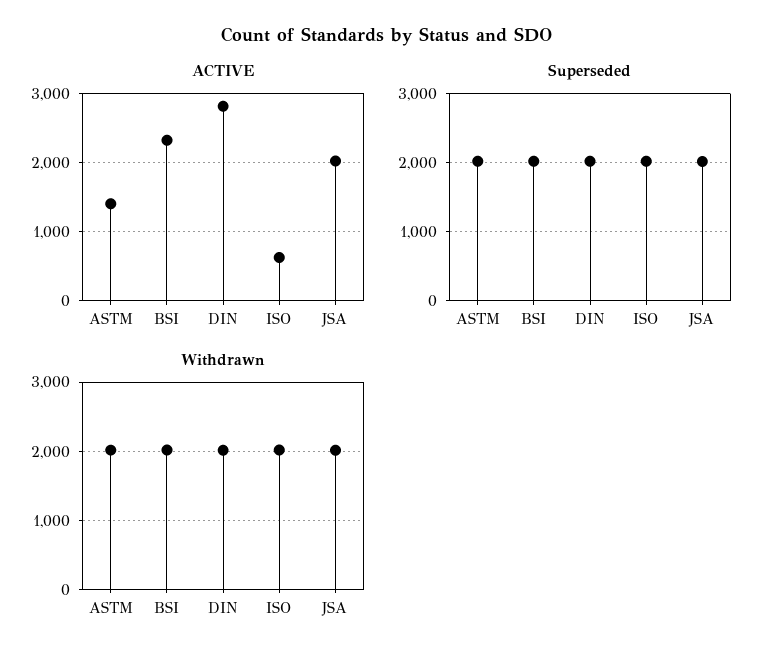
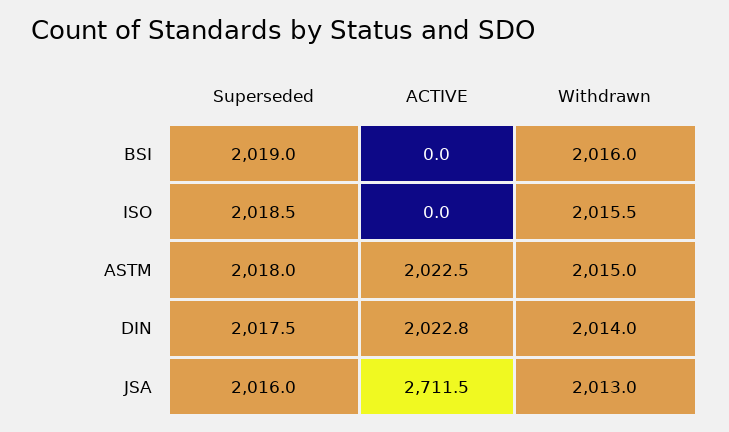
  {
    "ACTIVE": {
-     "ASTM": 1400,
+     "ASTM": 2022.5,
-     "BSI": 2300,
+     "BSI": 0,
-     "DIN": 2800,
+     "DIN": 2022.8,
-     "ISO": 600,
+     "ISO": 0,
-     "JSA": 2000
+     "JSA": 2711.5
    },
    "Superseded": {
      "ASTM": 2018,
      "BSI": 2019,
      "DIN": 2017.5,
      "ISO": 2018.5,
      "JSA": 2016
    },
    "Withdrawn": {
      "ASTM": 2015,
      "BSI": 2016,
      "DIN": 2014,
      "ISO": 2015.5,
      "JSA": 2013
    }
  }

